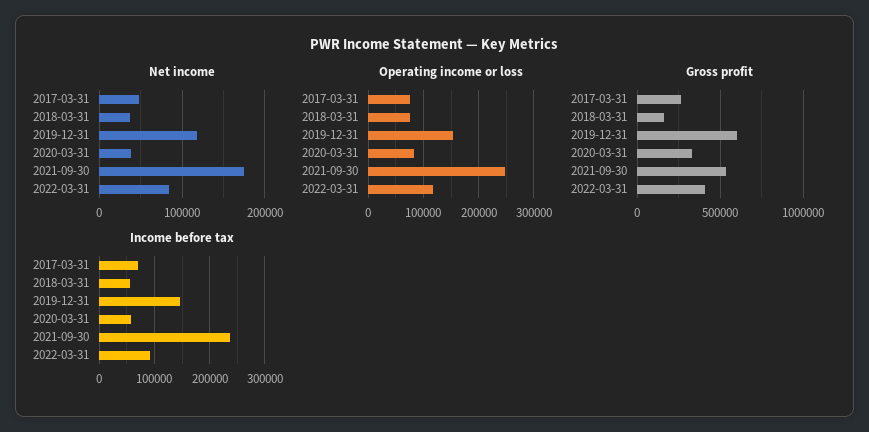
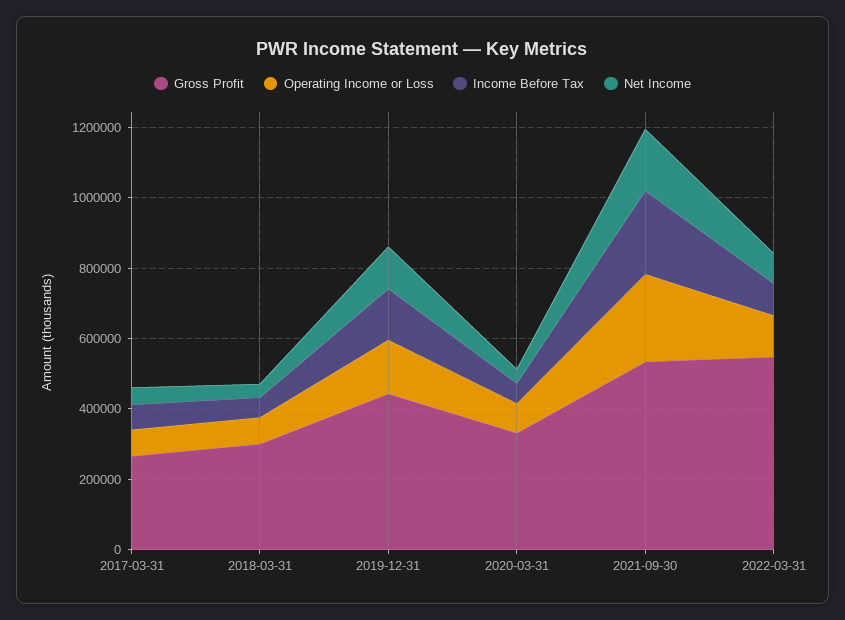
  {
    "Net income": {
      "2017-03-31": 50000,
      "2018-03-31": 40000,
      "2019-12-31": 120000,
      "2020-03-31": 40000,
      "2021-09-30": 170000,
      "2022-03-31": 80000
    },
    "Operating income or loss": {
      "2017-03-31": 80000,
      "2018-03-31": 80000,
      "2019-12-31": 160000,
      "2020-03-31": 80000,
      "2021-09-30": 240000,
      "2022-03-31": 120000
    },
    "Gross profit": {
      "2017-03-31": 250000,
-     "2018-03-31": 150000,
+     "2018-03-31": 300000,
-     "2019-12-31": 600000,
+     "2019-12-31": 450000,
      "2020-03-31": 350000,
      "2021-09-30": 550000,
-     "2022-03-31": 400000
+     "2022-03-31": 550000
    },
    "Income before tax": {
      "2017-03-31": 80000,
      "2018-03-31": 60000,
      "2019-12-31": 140000,
      "2020-03-31": 60000,
      "2021-09-30": 240000,
      "2022-03-31": 100000
    }
  }

